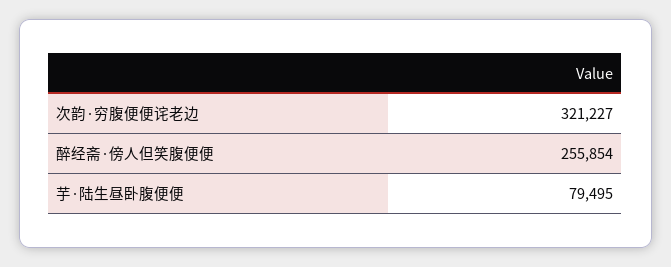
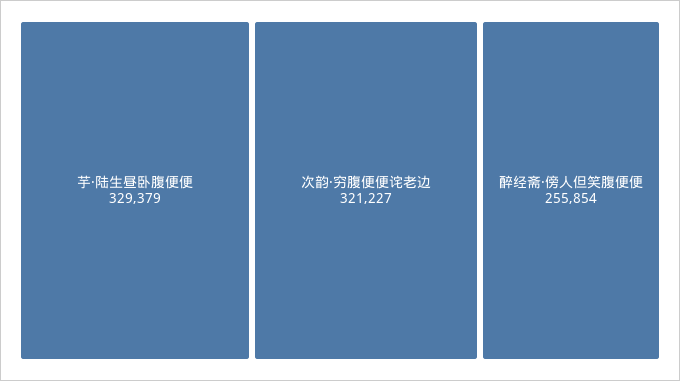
  {
    "次韵·穷腹便便诧老边": 321227,
    "醉经斋·傍人但笑腹便便": 255854,
-   "芋·陆生昼卧腹便便": 79495
+   "芋·陆生昼卧腹便便": 329379
  }

